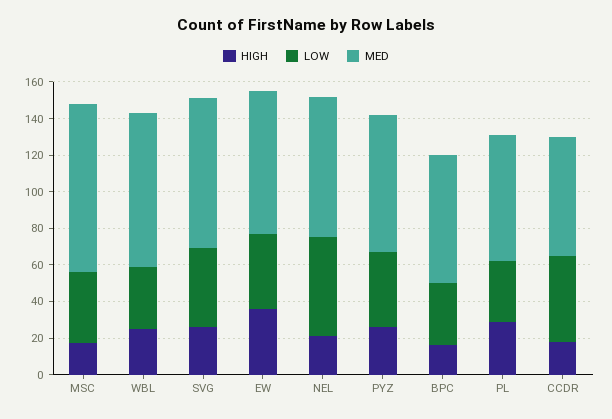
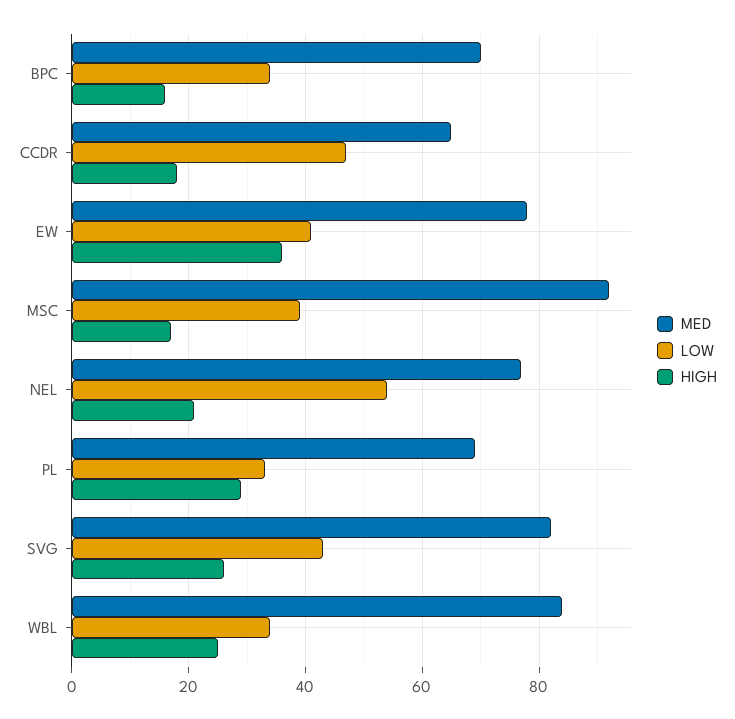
  {
    "HIGH": {
      "MSC": 15,
      "WBL": 25,
      "SVG": 25,
      "EW": 35,
      "NEL": 20,
-     "PYZ": 25,
      "BPC": 15,
      "PL": 30,
      "CCDR": 20
    },
    "LOW": {
      "MSC": 40,
      "WBL": 35,
      "SVG": 45,
      "EW": 40,
      "NEL": 55,
-     "PYZ": 40,
      "BPC": 35,
      "PL": 35,
      "CCDR": 45
    },
    "MED": {
      "MSC": 90,
      "WBL": 85,
      "SVG": 80,
      "EW": 80,
      "NEL": 75,
-     "PYZ": 75,
      "BPC": 70,
      "PL": 70,
      "CCDR": 65
    }
  }

